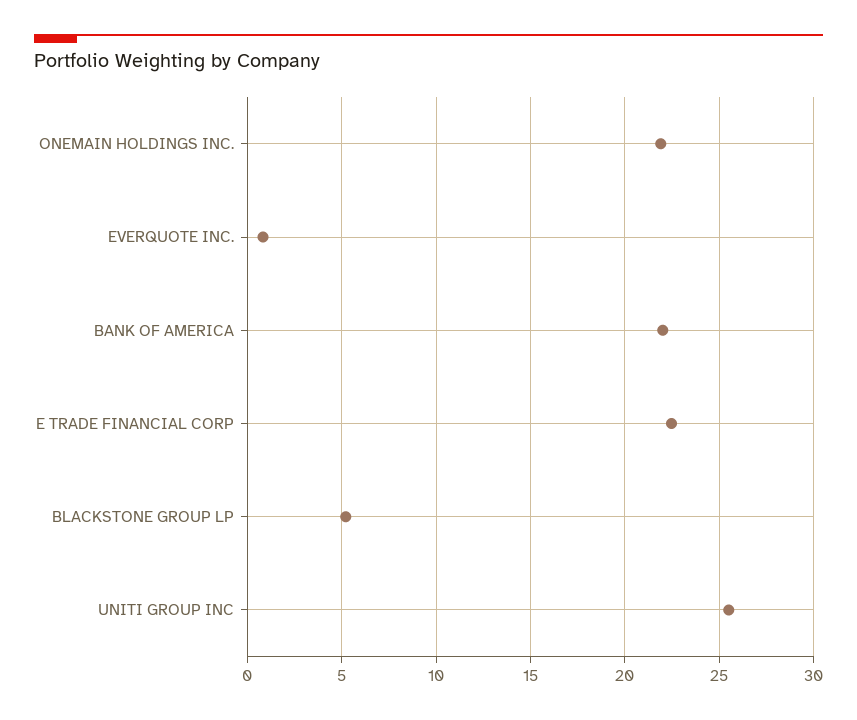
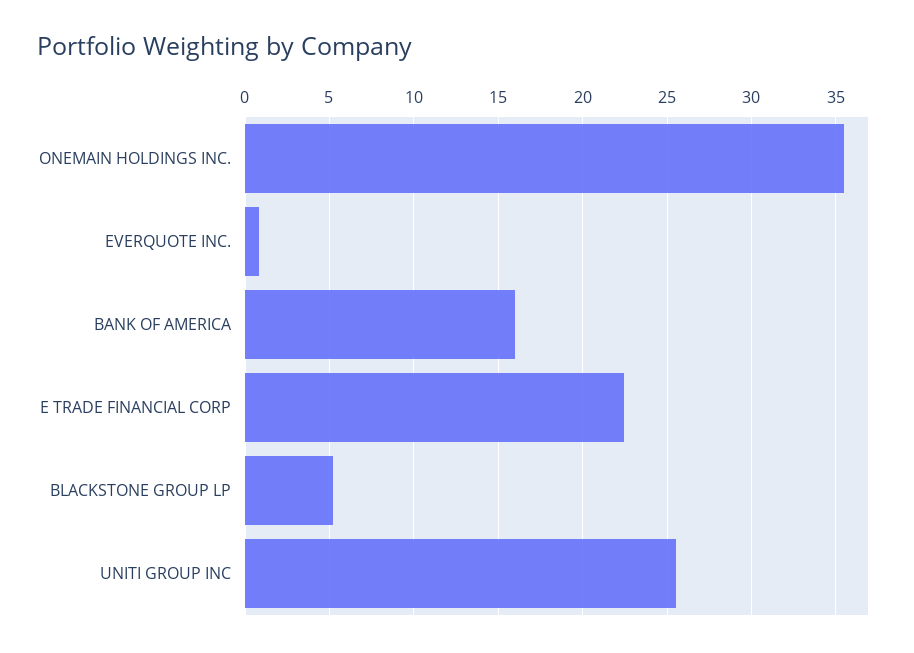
  {
-   "ONEMAIN HOLDINGS INC.": 22,
+   "ONEMAIN HOLDINGS INC.": 35.5,
    "EVERQUOTE INC.": 1,
-   "BANK OF AMERICA": 22,
+   "BANK OF AMERICA": 16,
    "E TRADE FINANCIAL CORP": 22.5,
    "BLACKSTONE GROUP LP": 5,
    "UNITI GROUP INC": 25.5
  }

